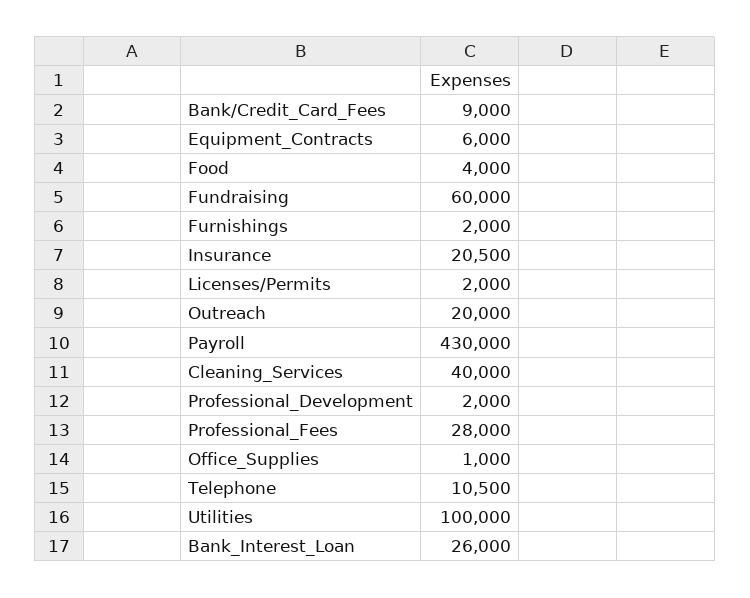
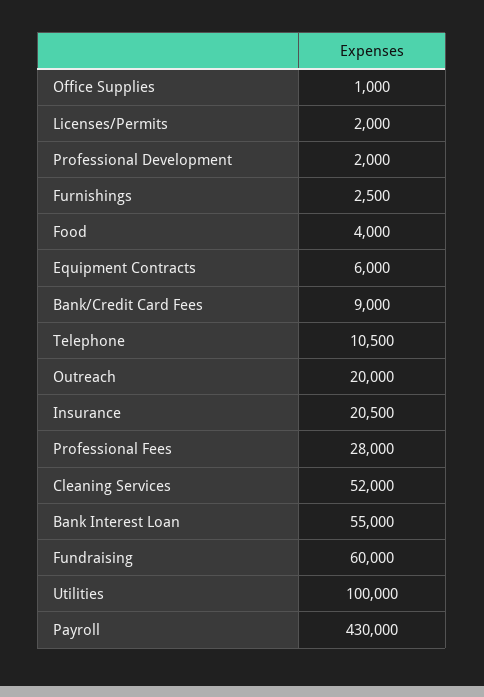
  {
    "Bank/Credit_Card_Fees": 9000,
    "Equipment_Contracts": 6000,
    "Food": 4000,
    "Fundraising": 60000,
-   "Furnishings": 2000,
+   "Furnishings": 2500,
    "Insurance": 20500,
    "Licenses/Permits": 2000,
    "Outreach": 20000,
    "Payroll": 430000,
-   "Cleaning_Services": 40000,
+   "Cleaning_Services": 52000,
    "Professional_Development": 2000,
    "Professional_Fees": 28000,
    "Office_Supplies": 1000,
    "Telephone": 10500,
    "Utilities": 100000,
-   "Bank_Interest_Loan": 26000
+   "Bank_Interest_Loan": 55000
  }

